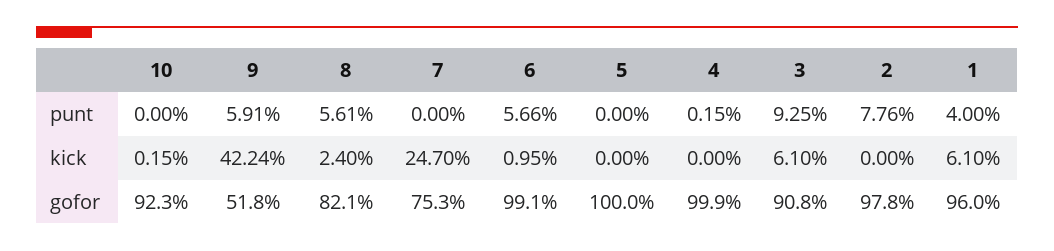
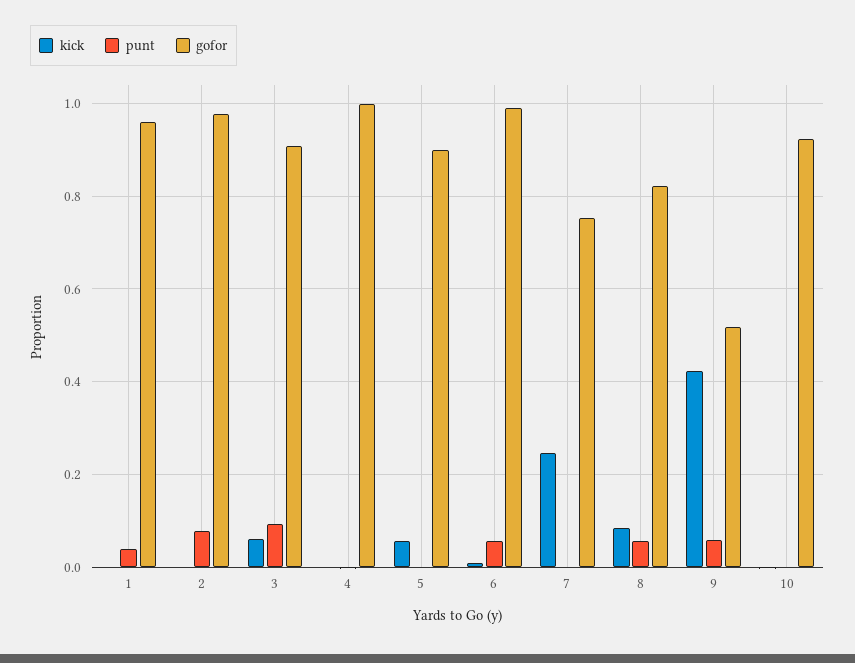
  {
    "punt": {
      "10": 0,
      "9": 0.0591,
      "8": 0.0561,
      "7": 0,
      "6": 0.0566,
      "5": 0,
      "4": 0.0015,
      "3": 0.0925,
      "2": 0.0776,
      "1": 0.04
    },
    "kick": {
      "10": 0.0015,
      "9": 0.4224,
-     "8": 0.024,
+     "8": 0.08,
      "7": 0.247,
      "6": 0.0095,
-     "5": 0,
+     "5": 0.06,
      "4": 0,
      "3": 0.061,
      "2": 0,
-     "1": 0.061
+     "1": 0
    },
    "gofor": {
      "10": 0.923,
      "9": 0.518,
      "8": 0.821,
      "7": 0.753,
      "6": 0.991,
-     "5": 1,
+     "5": 0.9,
      "4": 0.999,
      "3": 0.908,
      "2": 0.978,
      "1": 0.96
    }
  }

